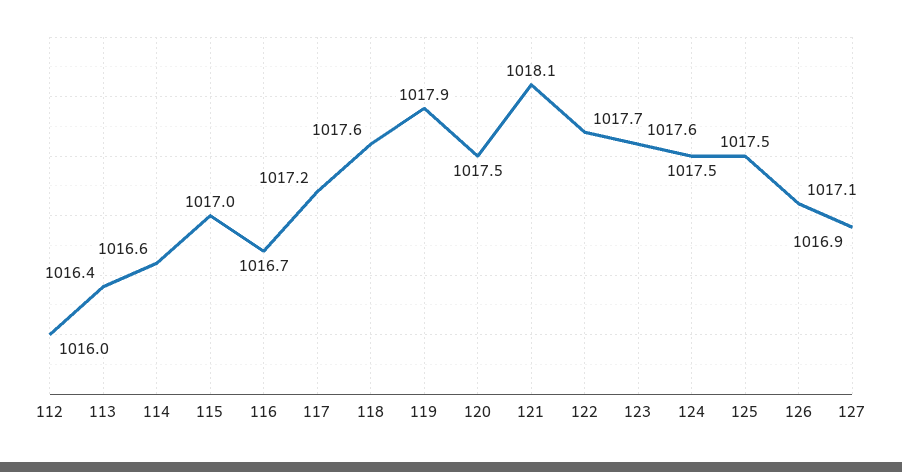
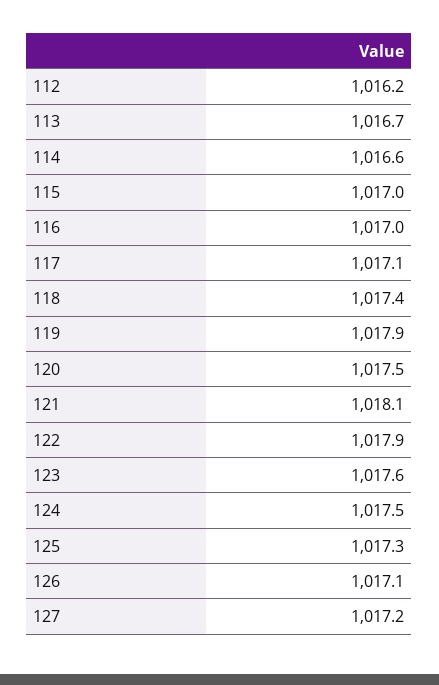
  {
-   "112": 1016,
+   "112": 1016.2,
-   "113": 1016.4,
+   "113": 1016.7,
    "114": 1016.6,
    "115": 1017,
-   "116": 1016.7,
+   "116": 1017,
-   "117": 1017.2,
+   "117": 1017.1,
-   "118": 1017.6,
+   "118": 1017.4,
    "119": 1017.9,
    "120": 1017.5,
    "121": 1018.1,
-   "122": 1017.7,
+   "122": 1017.9,
    "123": 1017.6,
    "124": 1017.5,
-   "125": 1017.5,
+   "125": 1017.3,
    "126": 1017.1,
-   "127": 1016.9
+   "127": 1017.2
  }

